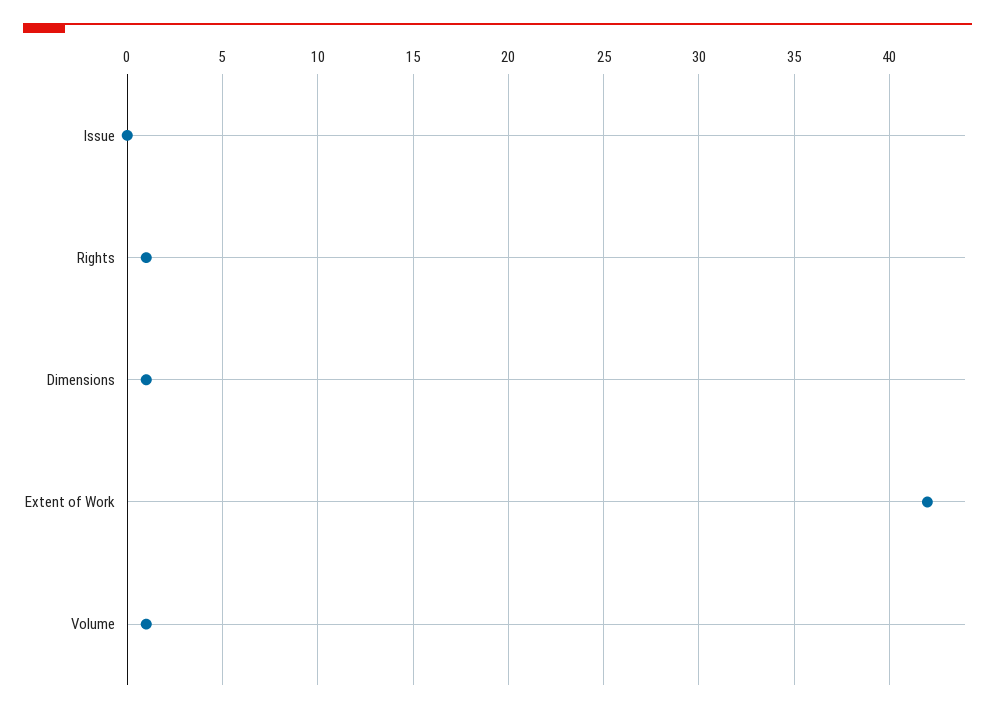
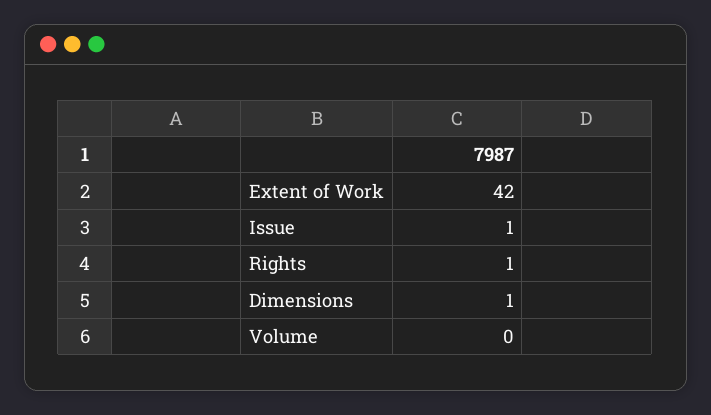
  {
-   "Issue": 0,
+   "Issue": 1,
    "Rights": 1,
    "Dimensions": 1,
    "Extent of Work": 42,
-   "Volume": 1
+   "Volume": 0
  }

